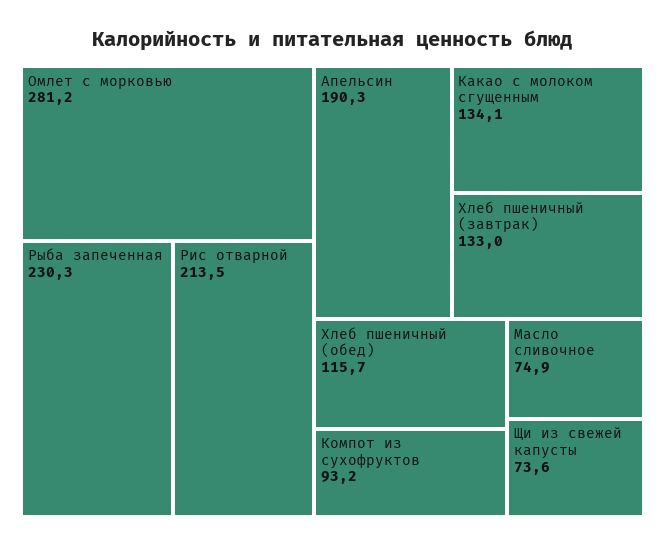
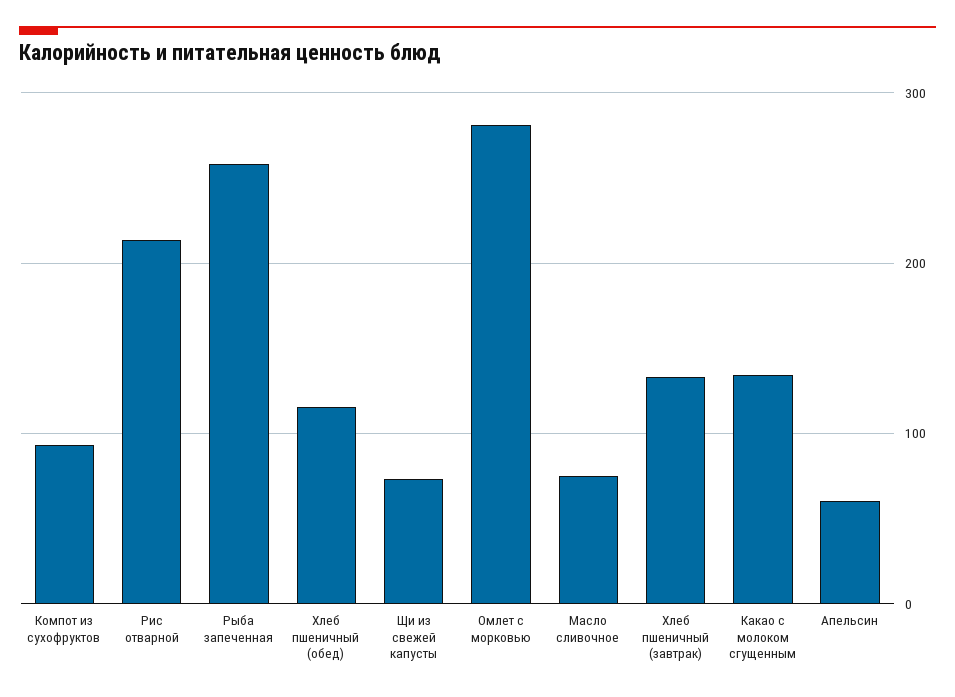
  {
    "Омлет с морковью": 281.2,
-   "Рыба запеченная": 230.3,
+   "Рыба запеченная": 260,
    "Рис отварной": 213.5,
-   "Апельсин": 190.3,
+   "Апельсин": 60,
    "Какао с молоком сгущенным": 134.1,
    "Хлеб пшеничный (завтрак)": 133,
    "Хлеб пшеничный (обед)": 115.7,
    "Компот из сухофруктов": 93.2,
    "Масло сливочное": 74.9,
    "Щи из свежей капусты": 73.6
  }

